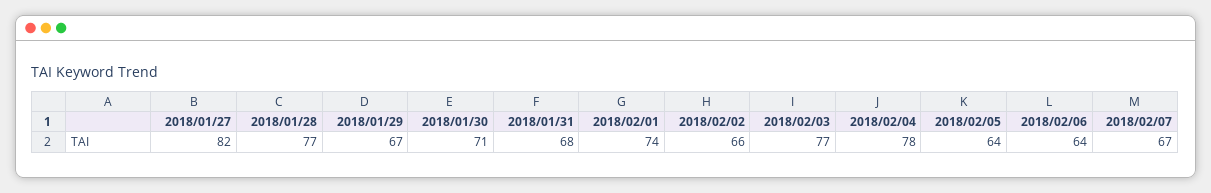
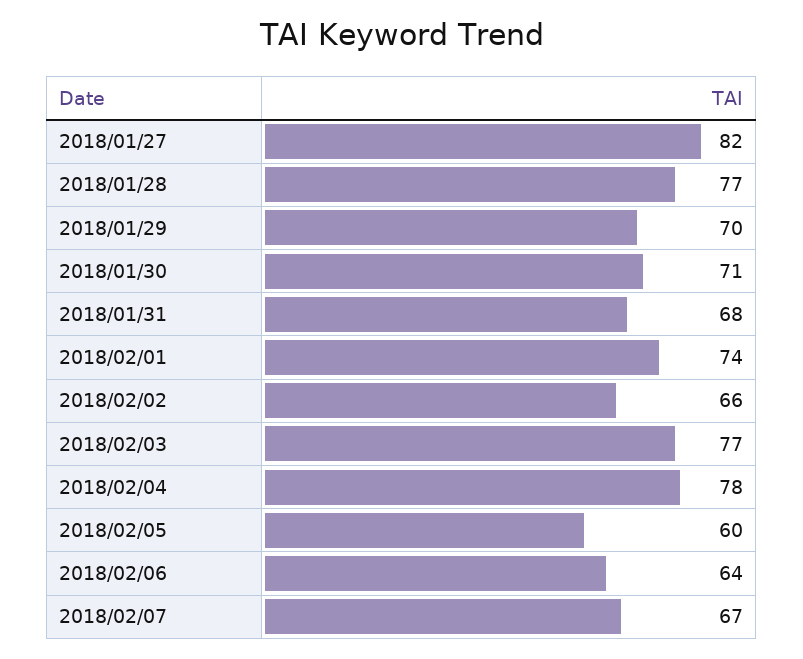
  {
    "2018/01/27": 82,
    "2018/01/28": 77,
-   "2018/01/29": 67,
+   "2018/01/29": 70,
    "2018/01/30": 71,
    "2018/01/31": 68,
    "2018/02/01": 74,
    "2018/02/02": 66,
    "2018/02/03": 77,
    "2018/02/04": 78,
-   "2018/02/05": 64,
+   "2018/02/05": 60,
    "2018/02/06": 64,
    "2018/02/07": 67
  }

